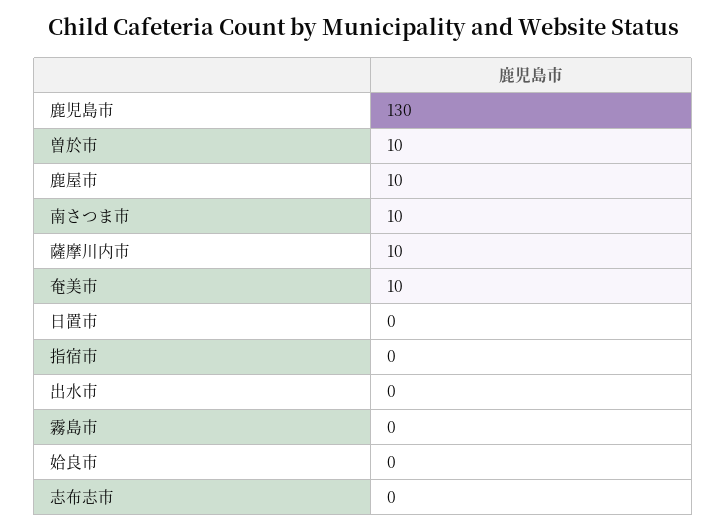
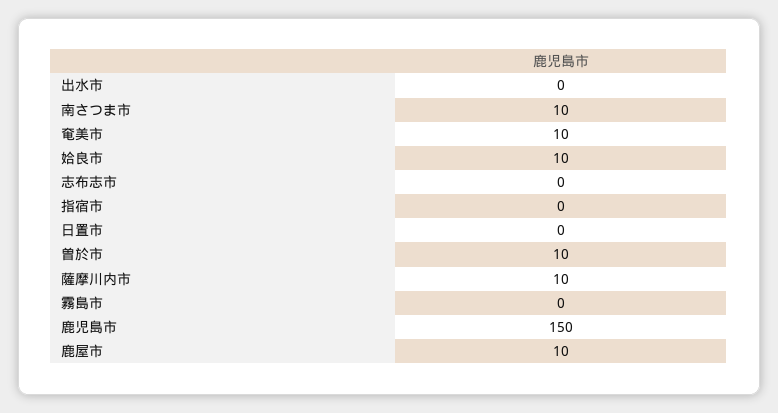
  {
-   "鹿児島市": 130,
+   "鹿児島市": 150,
    "曽於市": 10,
    "鹿屋市": 10,
    "南さつま市": 10,
    "薩摩川内市": 10,
    "奄美市": 10,
    "日置市": 0,
    "指宿市": 0,
    "出水市": 0,
    "霧島市": 0,
-   "姶良市": 0,
+   "姶良市": 10,
    "志布志市": 0
  }

